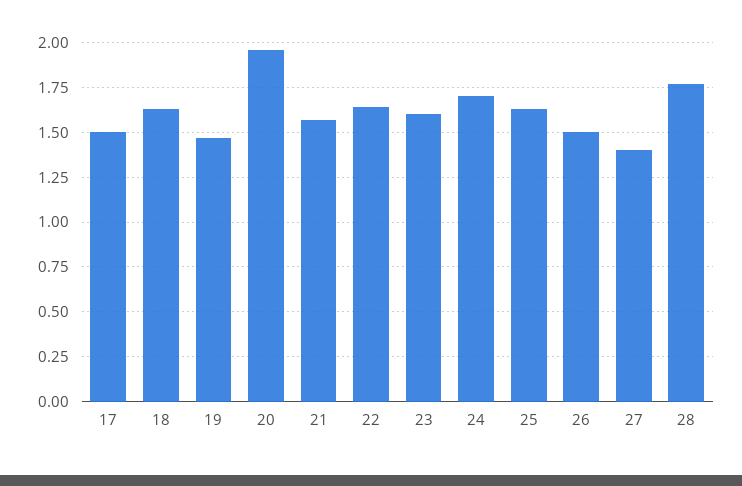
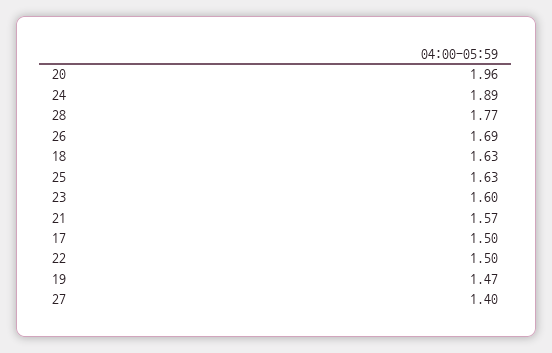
  {
    "17": 1.5,
    "18": 1.63,
    "19": 1.47,
    "20": 1.96,
    "21": 1.57,
-   "22": 1.65,
+   "22": 1.5,
    "23": 1.6,
-   "24": 1.7,
+   "24": 1.89,
    "25": 1.63,
-   "26": 1.5,
+   "26": 1.69,
    "27": 1.4,
    "28": 1.77
  }

